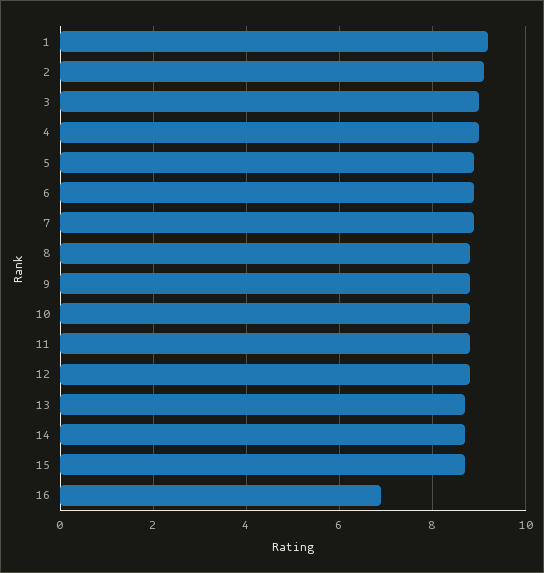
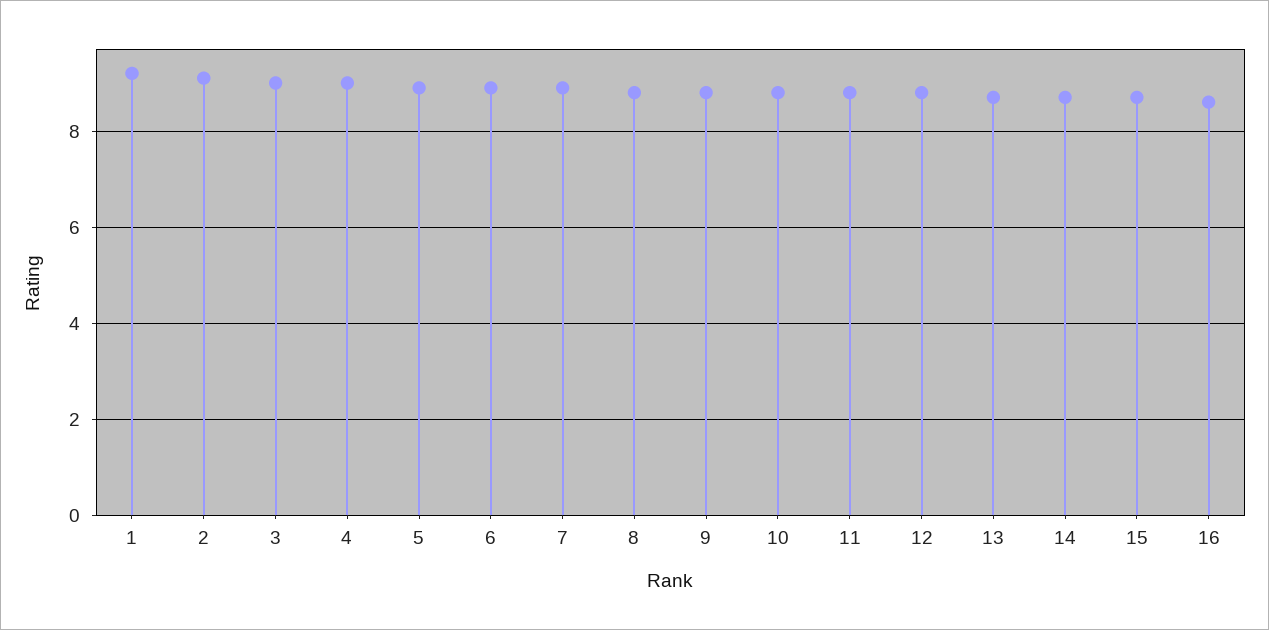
  {
    "1": 9,
    "2": 9,
    "3": 9,
    "4": 9,
    "5": 9,
    "6": 9,
    "7": 9,
    "8": 9,
    "9": 9,
    "10": 9,
    "11": 9,
    "12": 9,
    "13": 8.5,
    "14": 8.5,
    "15": 8.5,
-   "16": 7
+   "16": 8.5
  }

